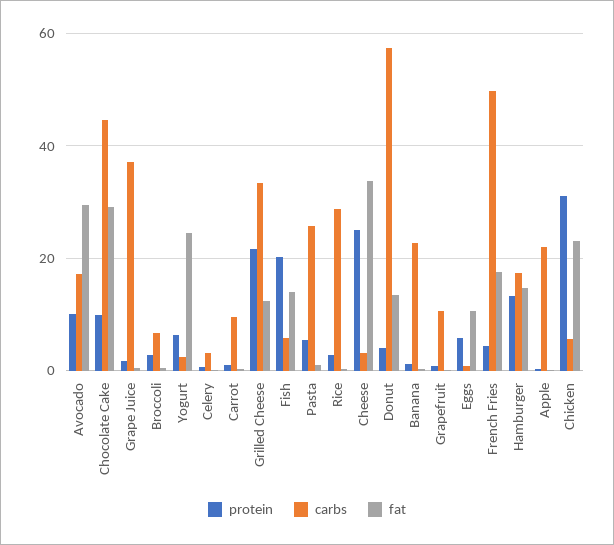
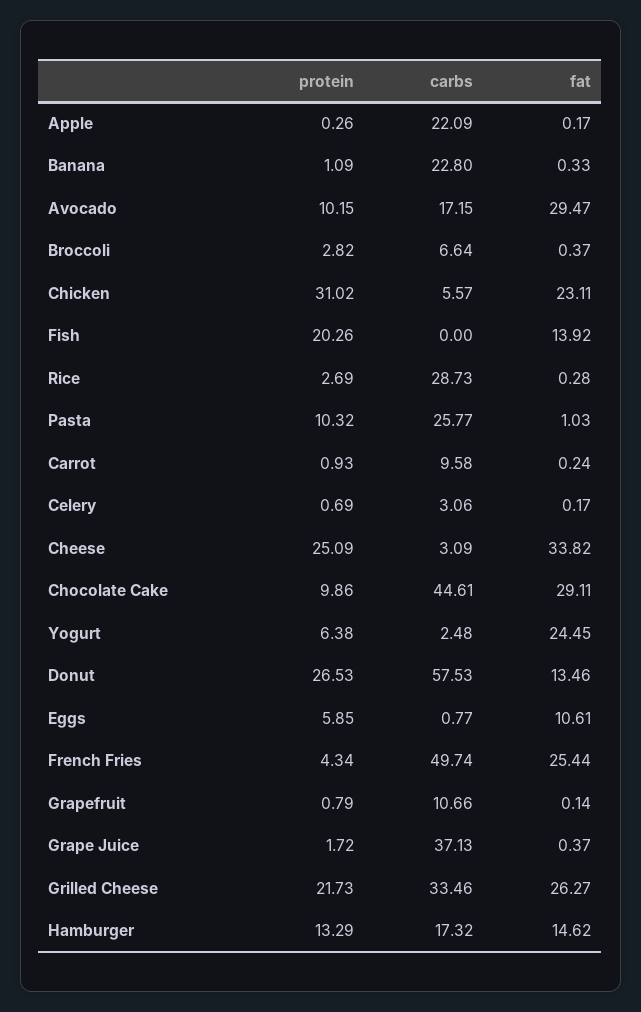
  {
    "protein": {
      "Avocado": 10.15,
      "Chocolate Cake": 9.86,
      "Grape Juice": 1.72,
      "Broccoli": 2.82,
      "Yogurt": 6.38,
      "Celery": 0.69,
      "Carrot": 0.93,
      "Grilled Cheese": 21.73,
      "Fish": 20.26,
-     "Pasta": 6,
+     "Pasta": 10.32,
      "Rice": 2.69,
      "Cheese": 25.09,
-     "Donut": 4,
+     "Donut": 26.53,
      "Banana": 1.09,
      "Grapefruit": 0.79,
      "Eggs": 5.85,
      "French Fries": 4.34,
      "Hamburger": 13.29,
      "Apple": 0.26,
      "Chicken": 31.02
    },
    "carbs": {
      "Avocado": 17.15,
      "Chocolate Cake": 44.61,
      "Grape Juice": 37.13,
      "Broccoli": 6.64,
      "Yogurt": 2.48,
      "Celery": 3.06,
      "Carrot": 9.58,
      "Grilled Cheese": 33.46,
-     "Fish": 6,
+     "Fish": 0,
      "Pasta": 25.77,
      "Rice": 28.73,
      "Cheese": 3.09,
      "Donut": 57.53,
      "Banana": 22.8,
      "Grapefruit": 10.66,
      "Eggs": 0.77,
      "French Fries": 49.74,
      "Hamburger": 17.32,
      "Apple": 22.09,
      "Chicken": 5.57
    },
    "fat": {
      "Avocado": 29.47,
      "Chocolate Cake": 29.11,
      "Grape Juice": 0.37,
      "Broccoli": 0.37,
      "Yogurt": 24.45,
      "Celery": 0.17,
      "Carrot": 0.24,
-     "Grilled Cheese": 12,
+     "Grilled Cheese": 26.27,
      "Fish": 13.92,
      "Pasta": 1.03,
      "Rice": 0.28,
      "Cheese": 33.82,
      "Donut": 13.46,
      "Banana": 0.33,
      "Grapefruit": 0.14,
      "Eggs": 10.61,
-     "French Fries": 18,
+     "French Fries": 25.44,
      "Hamburger": 14.62,
      "Apple": 0.17,
      "Chicken": 23.11
    }
  }

